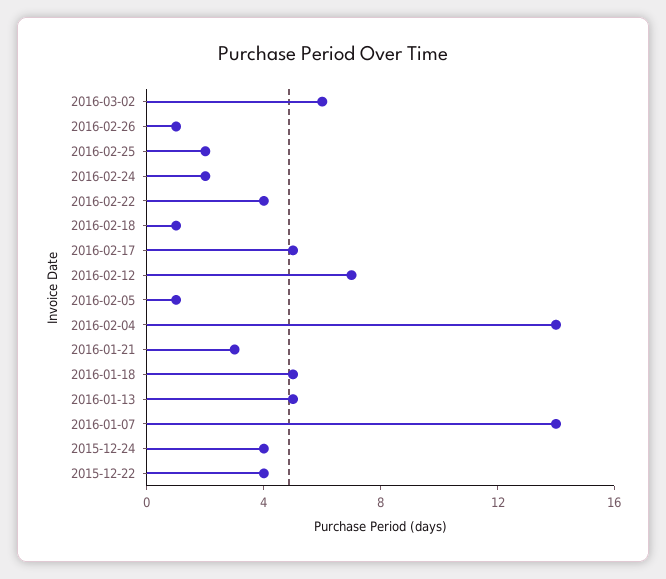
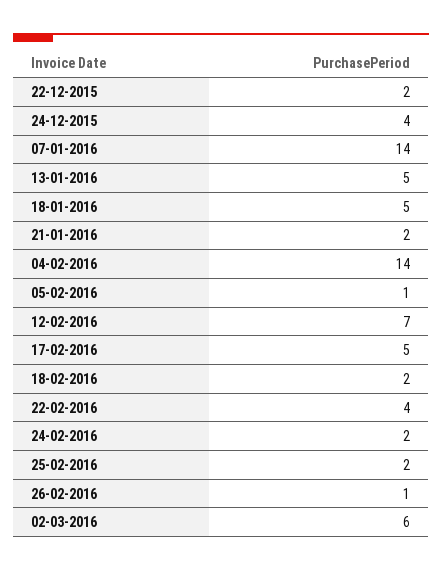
  {
    "2016-03-02": 6,
    "2016-02-26": 1,
    "2016-02-25": 2,
    "2016-02-24": 2,
    "2016-02-22": 4,
-   "2016-02-18": 1,
+   "2016-02-18": 2,
    "2016-02-17": 5,
    "2016-02-12": 7,
    "2016-02-05": 1,
    "2016-02-04": 14,
-   "2016-01-21": 3,
+   "2016-01-21": 2,
    "2016-01-18": 5,
    "2016-01-13": 5,
    "2016-01-07": 14,
    "2015-12-24": 4,
-   "2015-12-22": 4
+   "2015-12-22": 2
  }

